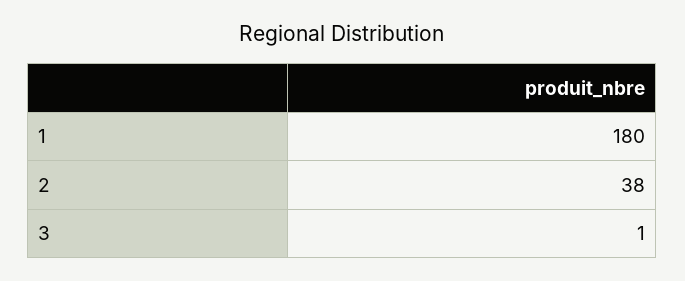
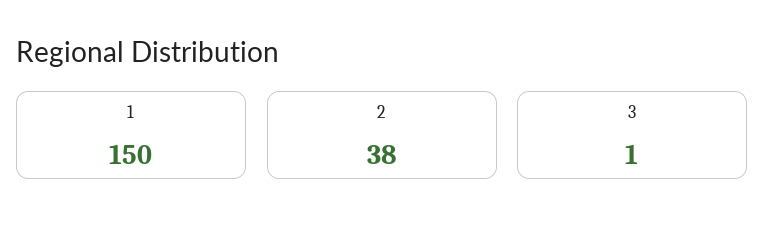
  {
-   "1": 180,
+   "1": 150,
    "2": 38,
    "3": 1
  }

